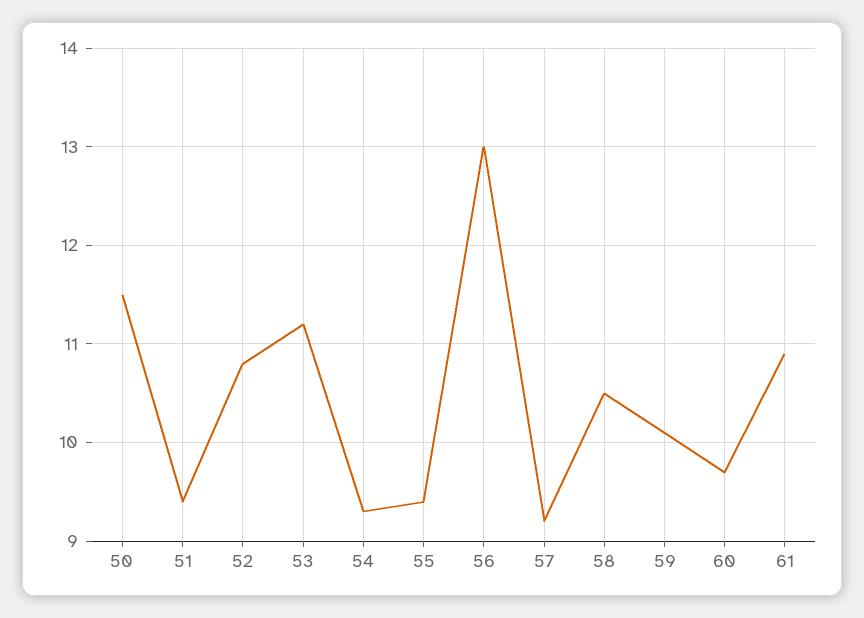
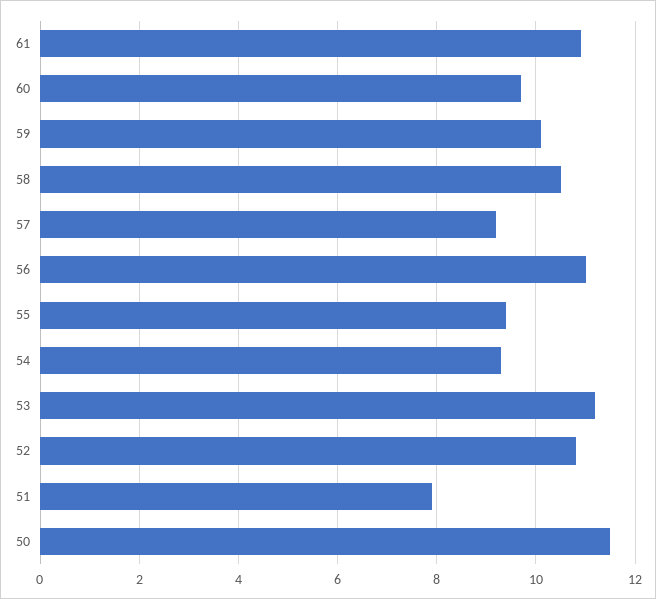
  {
    "50": 11.5,
-   "51": 9.4,
+   "51": 8,
    "52": 10.8,
    "53": 11.2,
    "54": 9.3,
    "55": 9.4,
-   "56": 13,
+   "56": 11,
    "57": 9.2,
    "58": 10.5,
    "59": 10.1,
    "60": 9.7,
    "61": 10.9
  }

